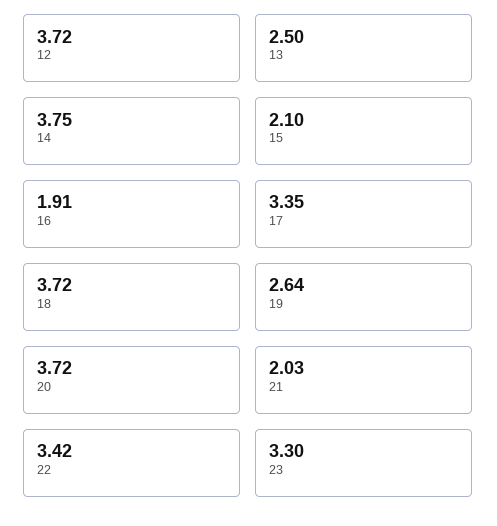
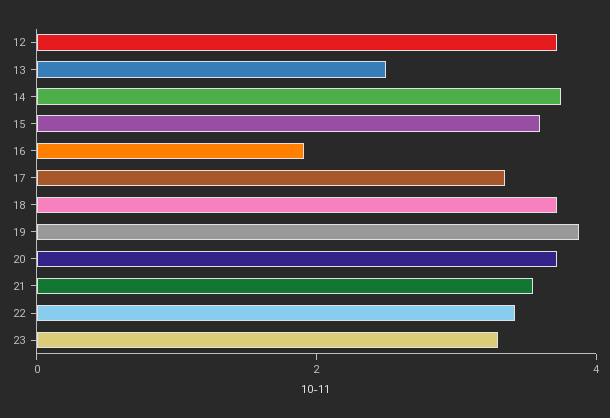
  {
    "12": 3.72,
    "13": 2.5,
    "14": 3.75,
-   "15": 2.1,
+   "15": 3.5,
    "16": 1.91,
    "17": 3.35,
    "18": 3.72,
-   "19": 2.64,
+   "19": 4,
    "20": 3.72,
-   "21": 2.03,
+   "21": 3.5,
    "22": 3.42,
    "23": 3.3
  }

